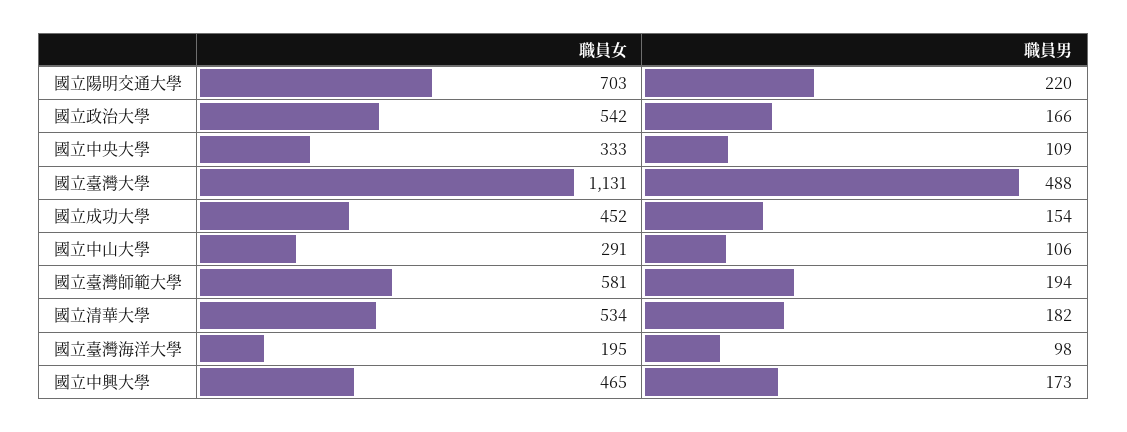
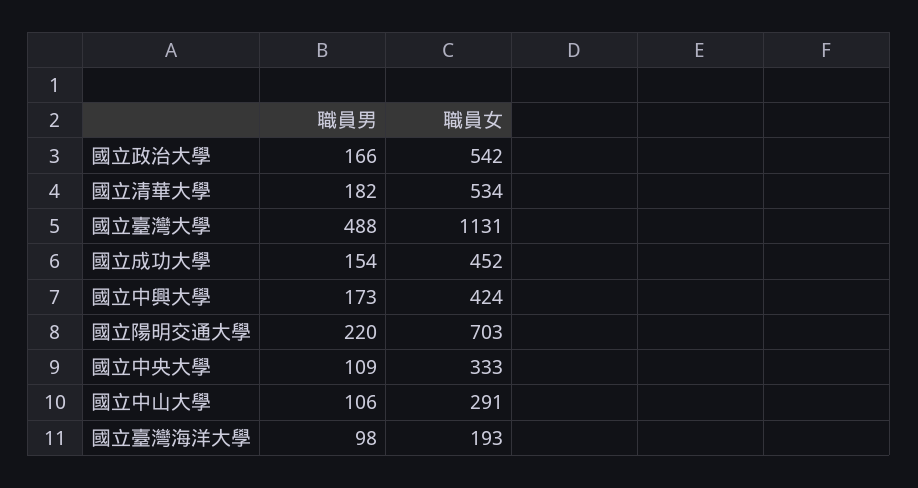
  {
    "職員女": {
      "國立陽明交通大學": 703,
      "國立政治大學": 542,
      "國立中央大學": 333,
      "國立臺灣大學": 1131,
      "國立成功大學": 452,
      "國立中山大學": 291,
-     "國立臺灣師範大學": 581,
      "國立清華大學": 534,
-     "國立臺灣海洋大學": 195,
+     "國立臺灣海洋大學": 193,
-     "國立中興大學": 465
+     "國立中興大學": 424
    },
    "職員男": {
      "國立陽明交通大學": 220,
      "國立政治大學": 166,
      "國立中央大學": 109,
      "國立臺灣大學": 488,
      "國立成功大學": 154,
      "國立中山大學": 106,
-     "國立臺灣師範大學": 194,
      "國立清華大學": 182,
      "國立臺灣海洋大學": 98,
      "國立中興大學": 173
    }
  }

